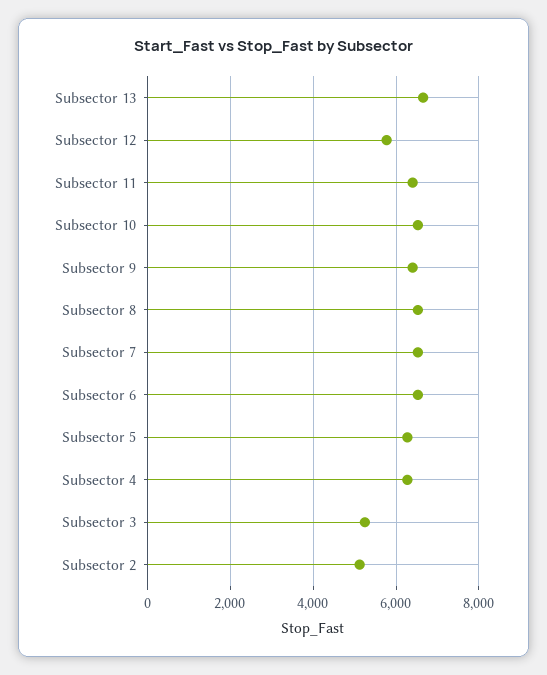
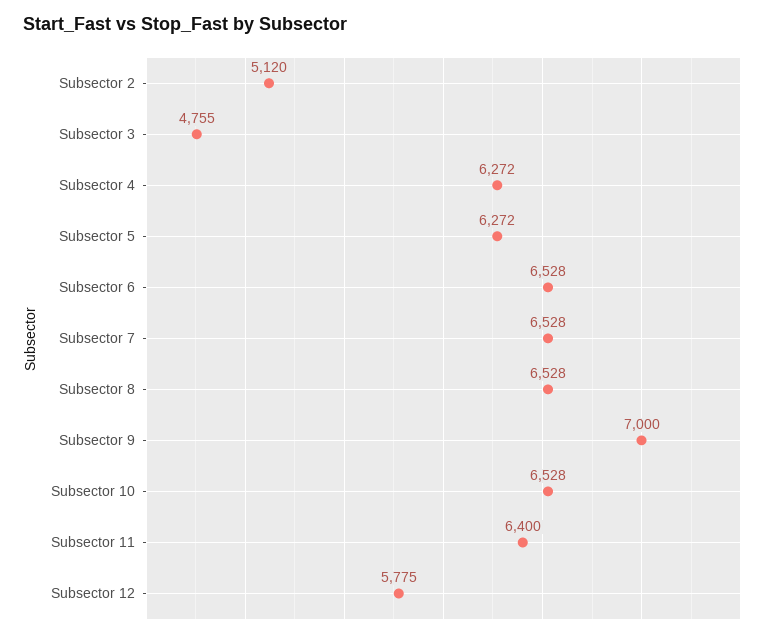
  {
-   "Subsector 13": 6600,
    "Subsector 12": 5775,
    "Subsector 11": 6400,
    "Subsector 10": 6528,
-   "Subsector 9": 6400,
+   "Subsector 9": 7000,
    "Subsector 8": 6528,
    "Subsector 7": 6528,
    "Subsector 6": 6528,
    "Subsector 5": 6272,
    "Subsector 4": 6272,
-   "Subsector 3": 5200,
+   "Subsector 3": 4755,
    "Subsector 2": 5120
  }

